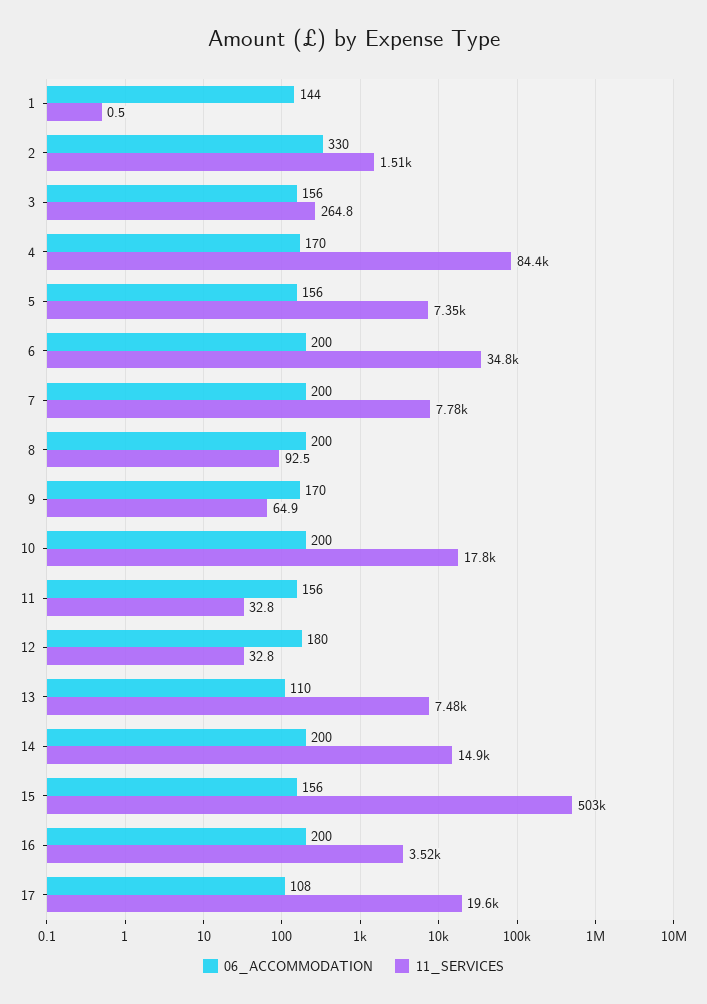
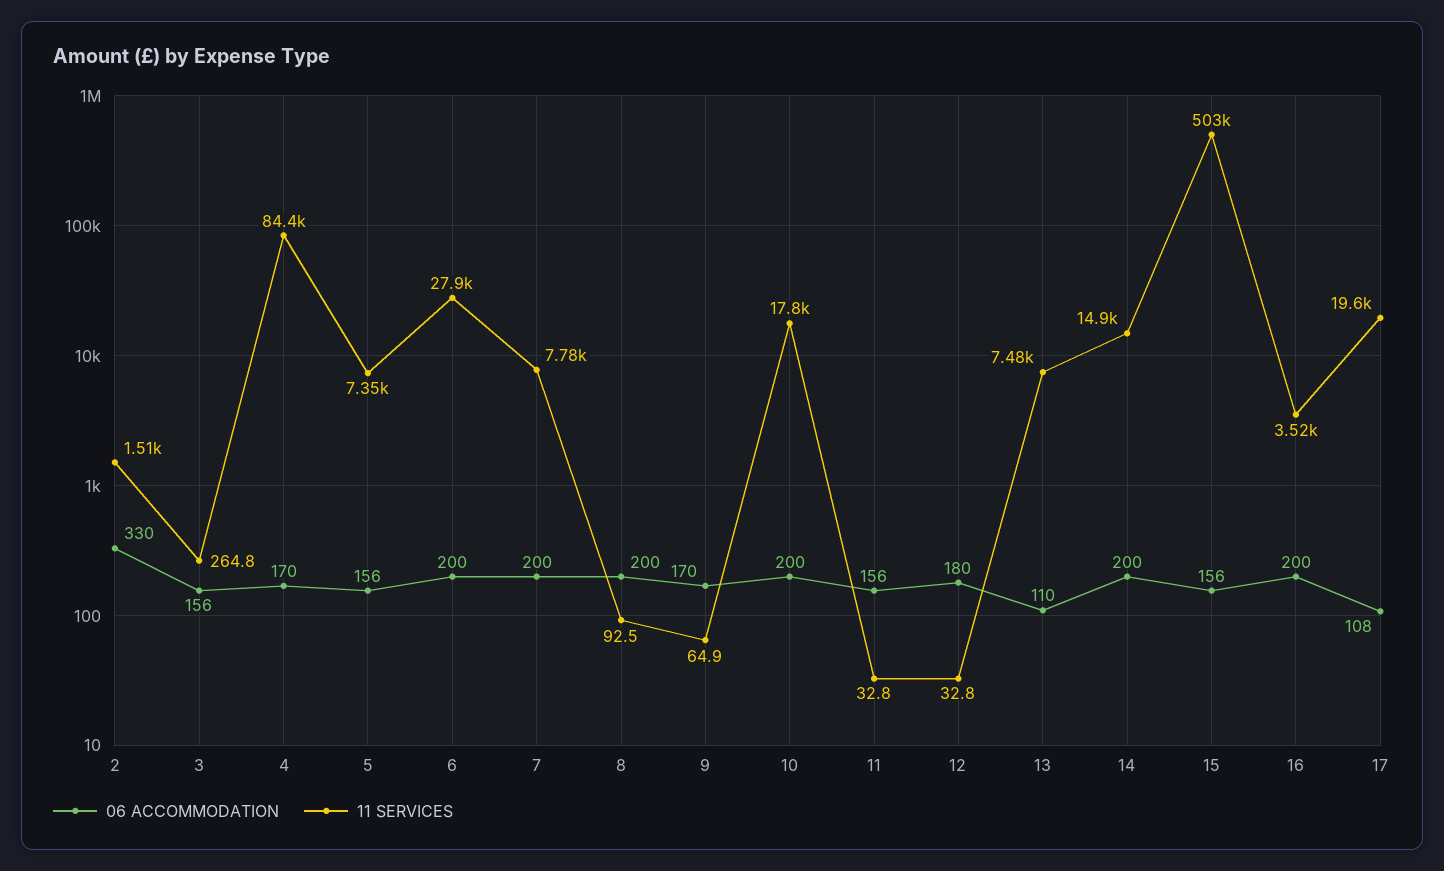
  {
    "06_ACCOMMODATION": {
-     "1": 144,
      "2": 330,
      "3": 156,
      "4": 170,
      "5": 156,
      "6": 200,
      "7": 200,
      "8": 200,
      "9": 170,
      "10": 200,
      "11": 156,
      "12": 180,
      "13": 110,
      "14": 200,
      "15": 156,
      "16": 200,
      "17": 108
    },
    "11_SERVICES": {
-     "1": 0.5,
      "2": 1510,
      "3": 264.8,
      "4": 84400,
      "5": 7350,
-     "6": 34800,
+     "6": 27900,
      "7": 7780,
      "8": 92.5,
      "9": 64.9,
      "10": 17800,
      "11": 32.8,
      "12": 32.8,
      "13": 7480,
      "14": 14900,
      "15": 503000,
      "16": 3520,
      "17": 19600
    }
  }

